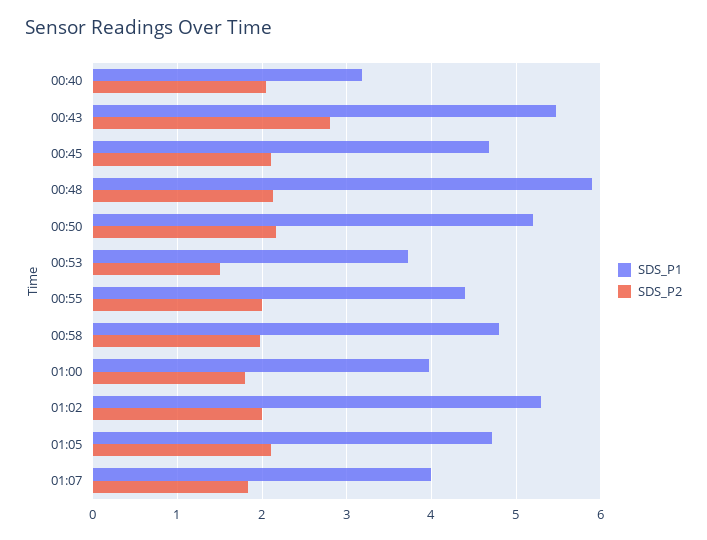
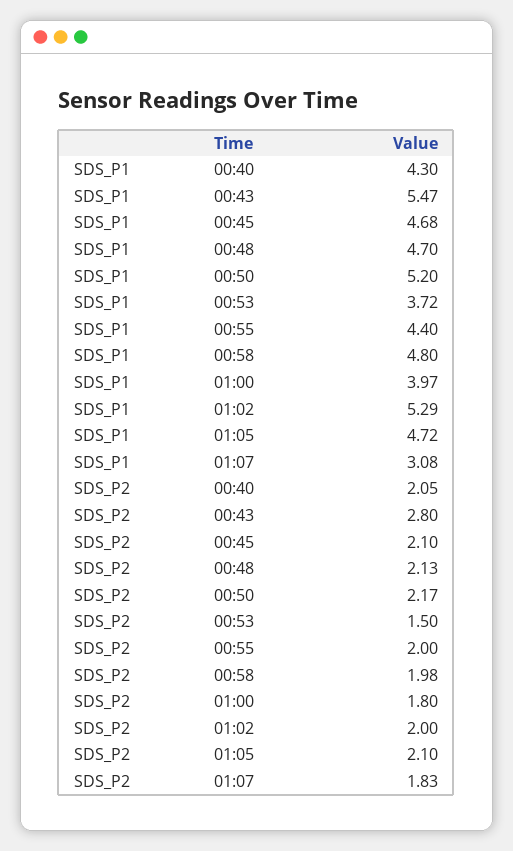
  {
    "SDS_P1": {
-     "00:40": 3.2,
+     "00:40": 4.3,
      "00:43": 5.47,
      "00:45": 4.68,
-     "00:48": 5.9,
+     "00:48": 4.7,
      "00:50": 5.2,
      "00:53": 3.72,
      "00:55": 4.4,
      "00:58": 4.8,
      "01:00": 3.97,
      "01:02": 5.29,
      "01:05": 4.72,
-     "01:07": 4
+     "01:07": 3.08
    },
    "SDS_P2": {
      "00:40": 2.05,
      "00:43": 2.8,
      "00:45": 2.1,
      "00:48": 2.13,
      "00:50": 2.17,
      "00:53": 1.5,
      "00:55": 2,
      "00:58": 1.98,
      "01:00": 1.8,
      "01:02": 2,
      "01:05": 2.1,
      "01:07": 1.83
    }
  }

